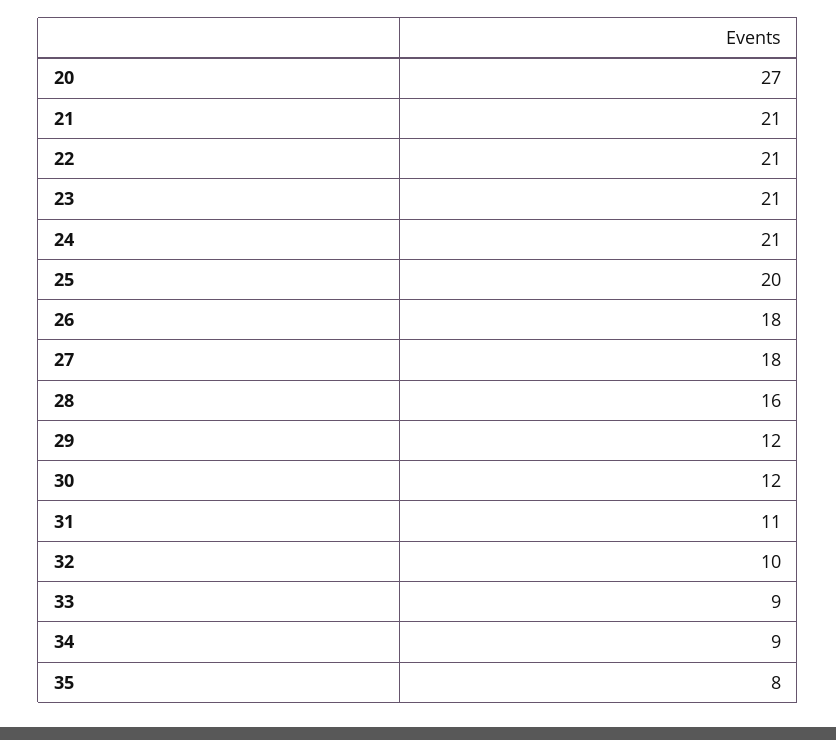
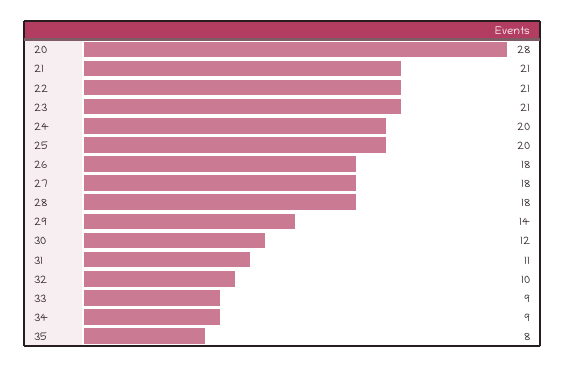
  {
-   "20": 27,
+   "20": 28,
    "21": 21,
    "22": 21,
    "23": 21,
-   "24": 21,
+   "24": 20,
    "25": 20,
    "26": 18,
    "27": 18,
-   "28": 16,
+   "28": 18,
-   "29": 12,
+   "29": 14,
    "30": 12,
    "31": 11,
    "32": 10,
    "33": 9,
    "34": 9,
    "35": 8
  }

